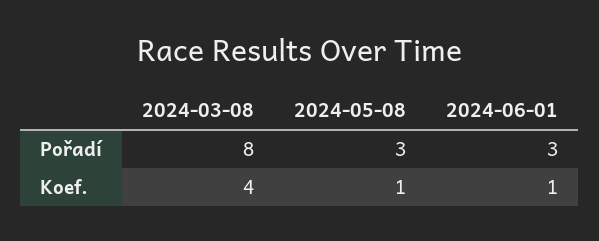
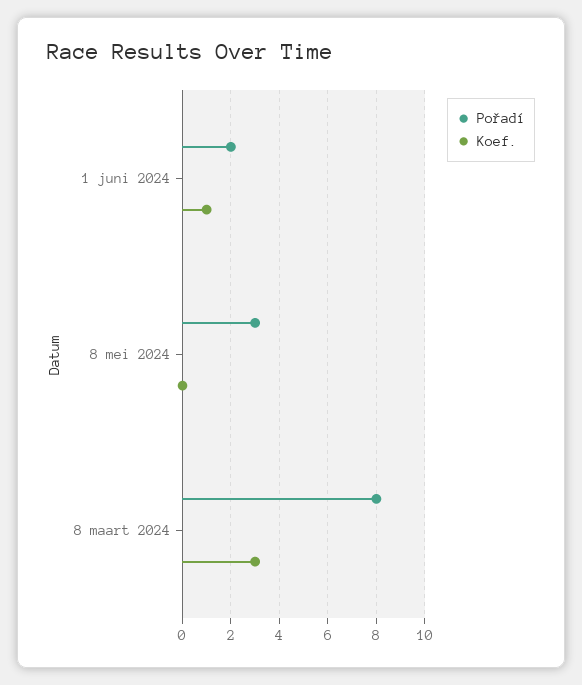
  {
    "Pořadí": {
      "2024-03-08": 8,
      "2024-05-08": 3,
-     "2024-06-01": 3
+     "2024-06-01": 2
    },
    "Koef.": {
-     "2024-03-08": 4,
+     "2024-03-08": 3,
-     "2024-05-08": 1,
+     "2024-05-08": 0,
      "2024-06-01": 1
    }
  }

